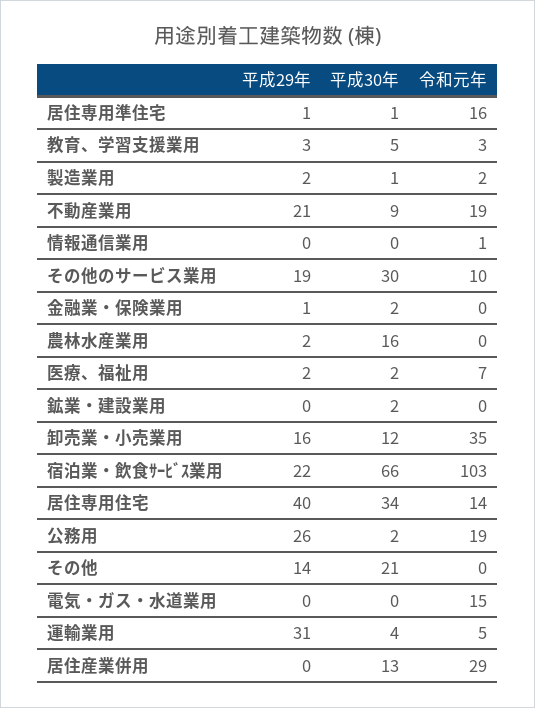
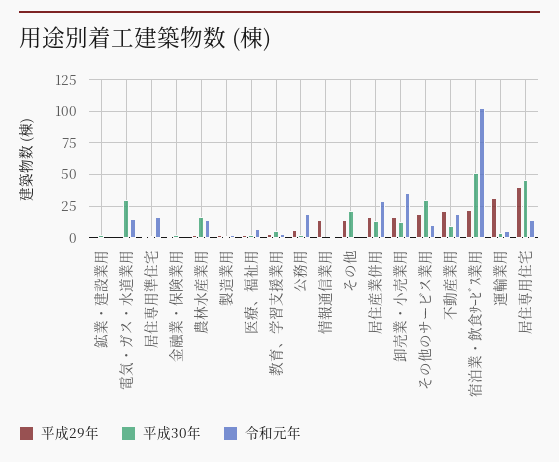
  {
    "平成29年": {
      "居住専用準住宅": 1,
      "教育、学習支援業用": 3,
      "製造業用": 2,
      "不動産業用": 21,
-     "情報通信業用": 0,
+     "情報通信業用": 15,
      "その他のサービス業用": 19,
      "金融業・保険業用": 1,
      "農林水産業用": 2,
      "医療、福祉用": 2,
      "鉱業・建設業用": 0,
      "卸売業・小売業用": 16,
      "宿泊業・飲食ｻｰﾋﾞｽ業用": 22,
      "居住専用住宅": 40,
-     "公務用": 26,
+     "公務用": 5,
      "その他": 14,
      "電気・ガス・水道業用": 0,
      "運輸業用": 31,
-     "居住産業併用": 0
+     "居住産業併用": 15
    },
    "平成30年": {
      "居住専用準住宅": 1,
      "教育、学習支援業用": 5,
      "製造業用": 1,
      "不動産業用": 9,
      "情報通信業用": 0,
      "その他のサービス業用": 30,
      "金融業・保険業用": 2,
      "農林水産業用": 16,
      "医療、福祉用": 2,
      "鉱業・建設業用": 2,
      "卸売業・小売業用": 12,
-     "宿泊業・飲食ｻｰﾋﾞｽ業用": 66,
+     "宿泊業・飲食ｻｰﾋﾞｽ業用": 50,
-     "居住専用住宅": 34,
+     "居住専用住宅": 45,
      "公務用": 2,
      "その他": 21,
-     "電気・ガス・水道業用": 0,
+     "電気・ガス・水道業用": 30,
      "運輸業用": 4,
      "居住産業併用": 13
    },
    "令和元年": {
      "居住専用準住宅": 16,
      "教育、学習支援業用": 3,
      "製造業用": 2,
      "不動産業用": 19,
      "情報通信業用": 1,
      "その他のサービス業用": 10,
      "金融業・保険業用": 0,
-     "農林水産業用": 0,
+     "農林水産業用": 15,
      "医療、福祉用": 7,
      "鉱業・建設業用": 0,
      "卸売業・小売業用": 35,
      "宿泊業・飲食ｻｰﾋﾞｽ業用": 103,
      "居住専用住宅": 14,
      "公務用": 19,
      "その他": 0,
      "電気・ガス・水道業用": 15,
      "運輸業用": 5,
      "居住産業併用": 29
    }
  }

